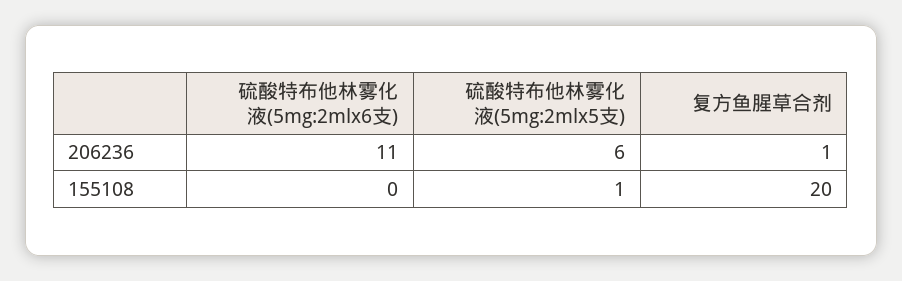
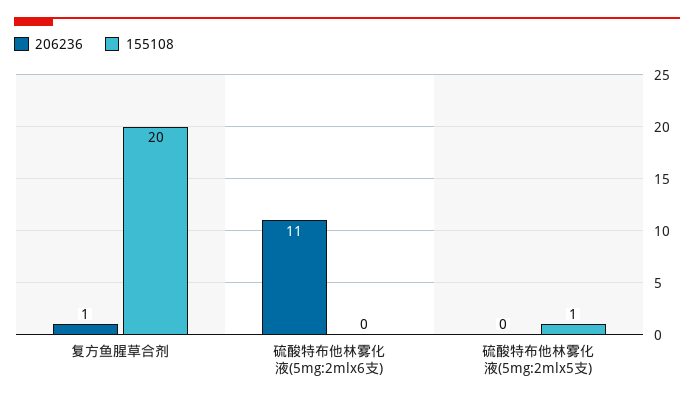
  {
    "206236": {
      "硫酸特布他林雾化液(5mg:2mlx6支)": 11,
-     "硫酸特布他林雾化液(5mg:2mlx5支)": 6,
+     "硫酸特布他林雾化液(5mg:2mlx5支)": 0,
      "复方鱼腥草合剂": 1
    },
    "155108": {
      "硫酸特布他林雾化液(5mg:2mlx6支)": 0,
      "硫酸特布他林雾化液(5mg:2mlx5支)": 1,
      "复方鱼腥草合剂": 20
    }
  }

